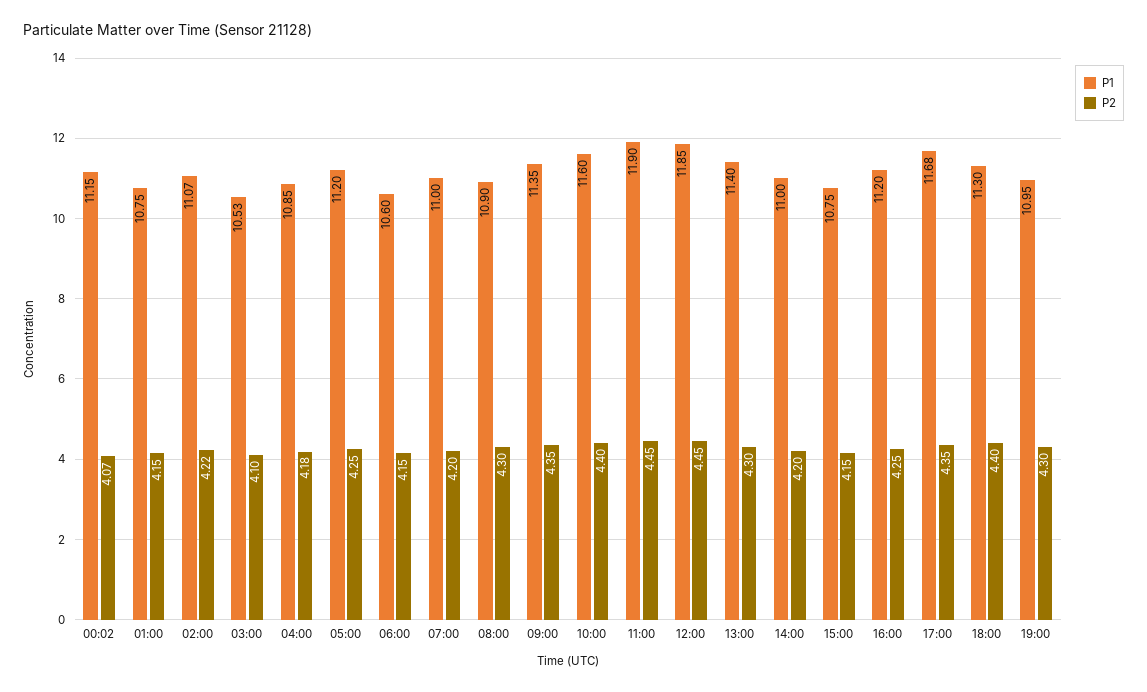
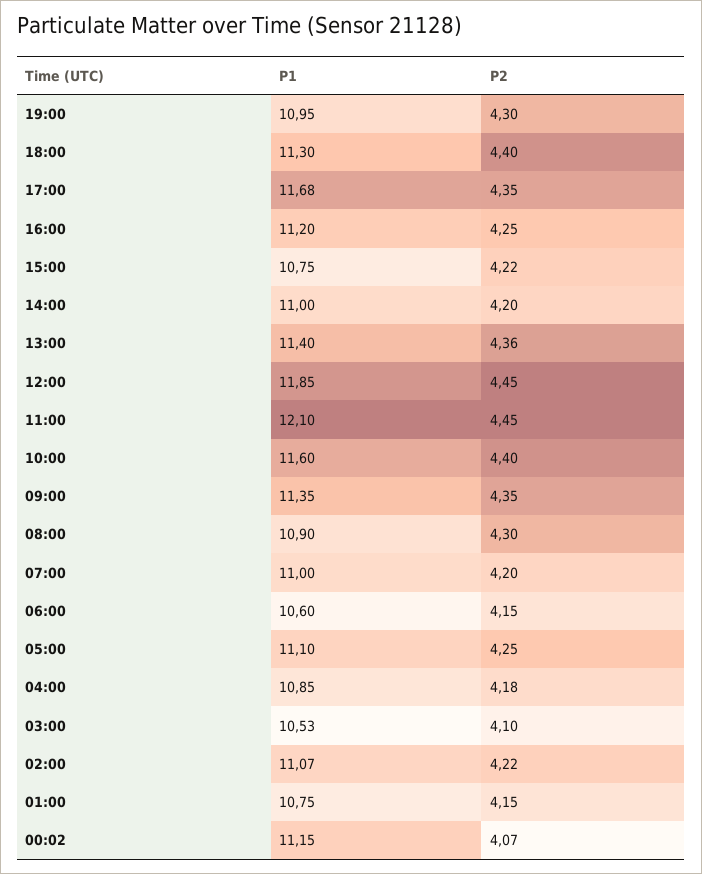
  {
    "P1": {
      "00:02": 11.15,
      "01:00": 10.75,
      "02:00": 11.07,
      "03:00": 10.53,
      "04:00": 10.85,
-     "05:00": 11.2,
+     "05:00": 11.1,
      "06:00": 10.6,
      "07:00": 11,
      "08:00": 10.9,
      "09:00": 11.35,
      "10:00": 11.6,
-     "11:00": 11.9,
+     "11:00": 12.1,
      "12:00": 11.85,
      "13:00": 11.4,
      "14:00": 11,
      "15:00": 10.75,
      "16:00": 11.2,
      "17:00": 11.68,
      "18:00": 11.3,
      "19:00": 10.95
    },
    "P2": {
      "00:02": 4.07,
      "01:00": 4.15,
      "02:00": 4.22,
      "03:00": 4.1,
      "04:00": 4.18,
      "05:00": 4.25,
      "06:00": 4.15,
      "07:00": 4.2,
      "08:00": 4.3,
      "09:00": 4.35,
      "10:00": 4.4,
      "11:00": 4.45,
      "12:00": 4.45,
-     "13:00": 4.3,
+     "13:00": 4.36,
      "14:00": 4.2,
-     "15:00": 4.15,
+     "15:00": 4.22,
      "16:00": 4.25,
      "17:00": 4.35,
      "18:00": 4.4,
      "19:00": 4.3
    }
  }

